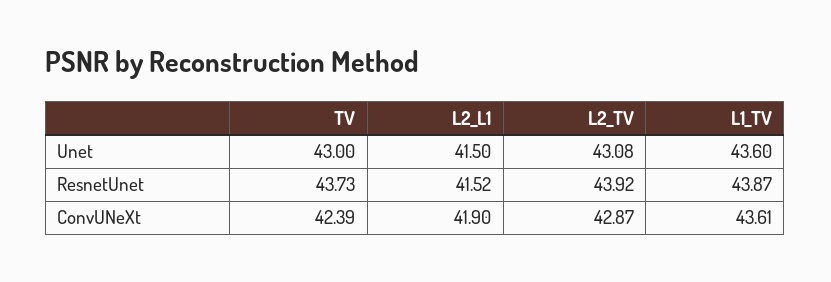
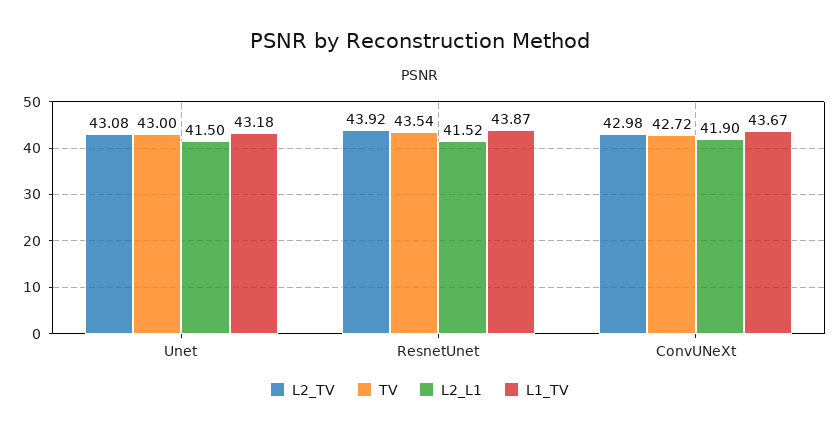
  {
    "TV": {
      "Unet": 43,
-     "ResnetUnet": 43.73,
+     "ResnetUnet": 43.54,
-     "ConvUNeXt": 42.39
+     "ConvUNeXt": 42.72
    },
    "L2_L1": {
      "Unet": 41.5,
      "ResnetUnet": 41.52,
      "ConvUNeXt": 41.9
    },
    "L2_TV": {
      "Unet": 43.08,
      "ResnetUnet": 43.92,
-     "ConvUNeXt": 42.87
+     "ConvUNeXt": 42.98
    },
    "L1_TV": {
-     "Unet": 43.6,
+     "Unet": 43.18,
      "ResnetUnet": 43.87,
-     "ConvUNeXt": 43.61
+     "ConvUNeXt": 43.67
    }
  }

